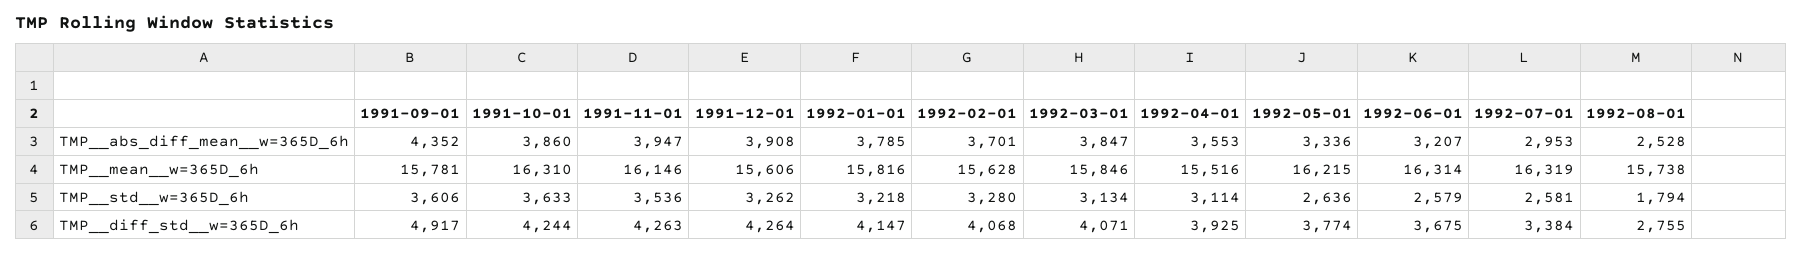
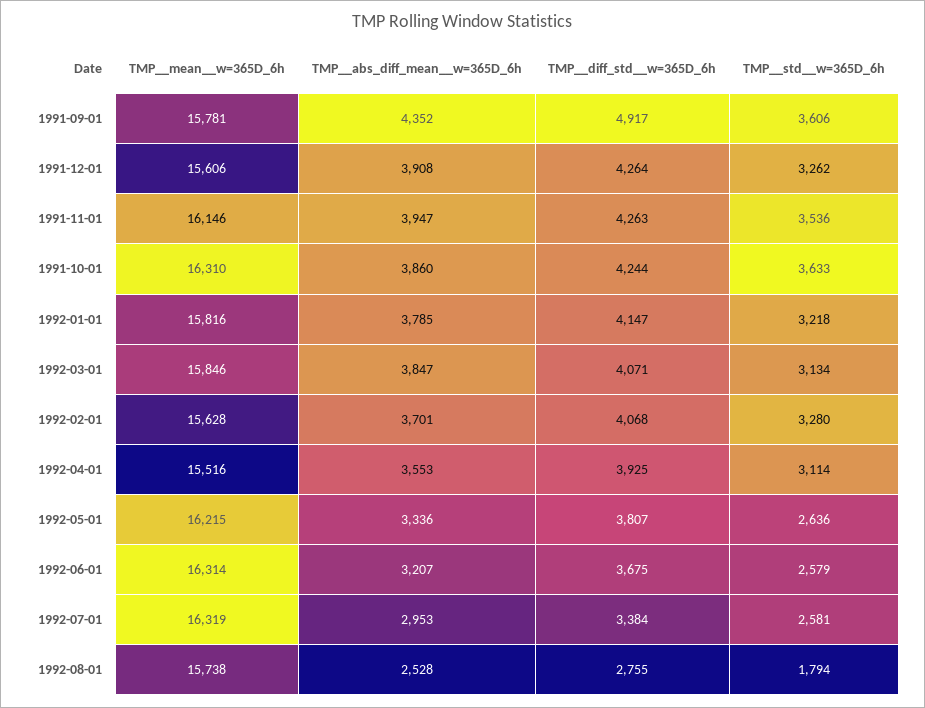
  {
    "1991-09-01": {
      "TMP__abs_diff_mean__w=365D_6h": 4352,
      "TMP__mean__w=365D_6h": 15781,
      "TMP__std__w=365D_6h": 3606,
      "TMP__diff_std__w=365D_6h": 4917
    },
    "1991-10-01": {
      "TMP__abs_diff_mean__w=365D_6h": 3860,
      "TMP__mean__w=365D_6h": 16310,
      "TMP__std__w=365D_6h": 3633,
      "TMP__diff_std__w=365D_6h": 4244
    },
    "1991-11-01": {
      "TMP__abs_diff_mean__w=365D_6h": 3947,
      "TMP__mean__w=365D_6h": 16146,
      "TMP__std__w=365D_6h": 3536,
      "TMP__diff_std__w=365D_6h": 4263
    },
    "1991-12-01": {
      "TMP__abs_diff_mean__w=365D_6h": 3908,
      "TMP__mean__w=365D_6h": 15606,
      "TMP__std__w=365D_6h": 3262,
      "TMP__diff_std__w=365D_6h": 4264
    },
    "1992-01-01": {
      "TMP__abs_diff_mean__w=365D_6h": 3785,
      "TMP__mean__w=365D_6h": 15816,
      "TMP__std__w=365D_6h": 3218,
      "TMP__diff_std__w=365D_6h": 4147
    },
    "1992-02-01": {
      "TMP__abs_diff_mean__w=365D_6h": 3701,
      "TMP__mean__w=365D_6h": 15628,
      "TMP__std__w=365D_6h": 3280,
      "TMP__diff_std__w=365D_6h": 4068
    },
    "1992-03-01": {
      "TMP__abs_diff_mean__w=365D_6h": 3847,
      "TMP__mean__w=365D_6h": 15846,
      "TMP__std__w=365D_6h": 3134,
      "TMP__diff_std__w=365D_6h": 4071
    },
    "1992-04-01": {
      "TMP__abs_diff_mean__w=365D_6h": 3553,
      "TMP__mean__w=365D_6h": 15516,
      "TMP__std__w=365D_6h": 3114,
      "TMP__diff_std__w=365D_6h": 3925
    },
    "1992-05-01": {
      "TMP__abs_diff_mean__w=365D_6h": 3336,
      "TMP__mean__w=365D_6h": 16215,
      "TMP__std__w=365D_6h": 2636,
-     "TMP__diff_std__w=365D_6h": 3774
+     "TMP__diff_std__w=365D_6h": 3807
    },
    "1992-06-01": {
      "TMP__abs_diff_mean__w=365D_6h": 3207,
      "TMP__mean__w=365D_6h": 16314,
      "TMP__std__w=365D_6h": 2579,
      "TMP__diff_std__w=365D_6h": 3675
    },
    "1992-07-01": {
      "TMP__abs_diff_mean__w=365D_6h": 2953,
      "TMP__mean__w=365D_6h": 16319,
      "TMP__std__w=365D_6h": 2581,
      "TMP__diff_std__w=365D_6h": 3384
    },
    "1992-08-01": {
      "TMP__abs_diff_mean__w=365D_6h": 2528,
      "TMP__mean__w=365D_6h": 15738,
      "TMP__std__w=365D_6h": 1794,
      "TMP__diff_std__w=365D_6h": 2755
    }
  }

